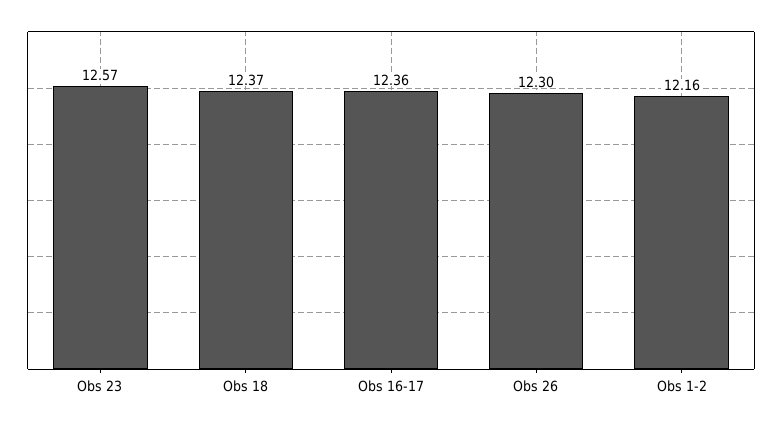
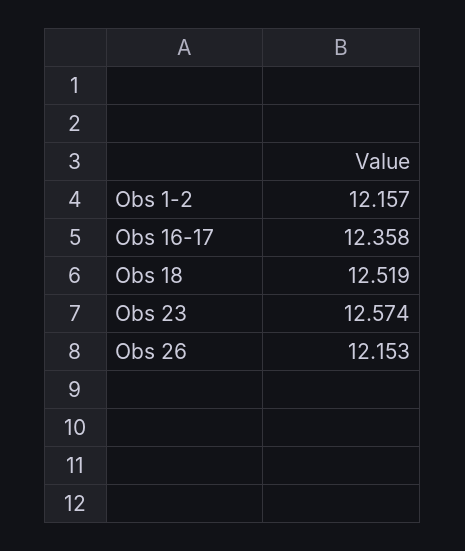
  {
    "Obs 23": 12.574,
-   "Obs 18": 12.37,
+   "Obs 18": 12.519,
    "Obs 16-17": 12.358,
-   "Obs 26": 12.3,
+   "Obs 26": 12.153,
    "Obs 1-2": 12.157
  }

